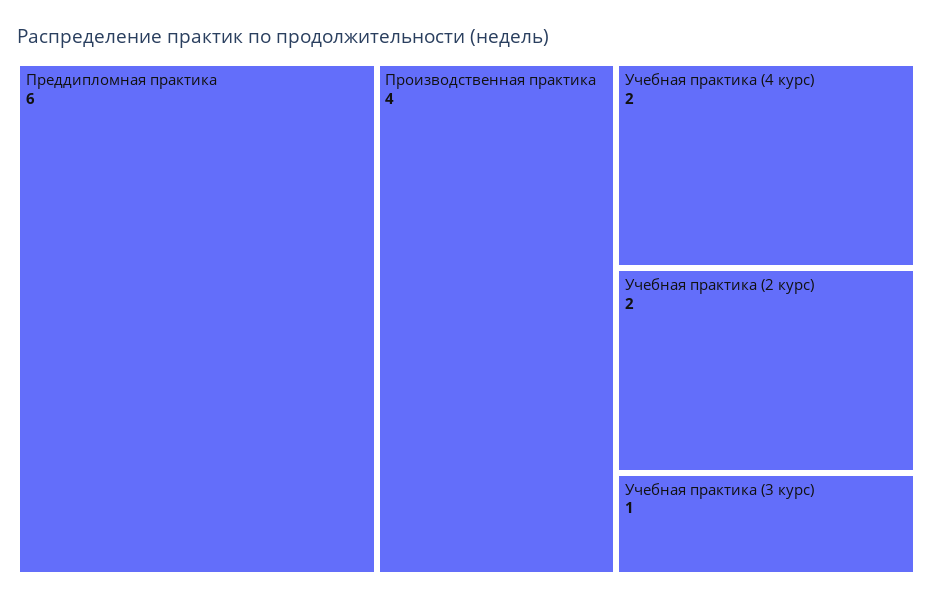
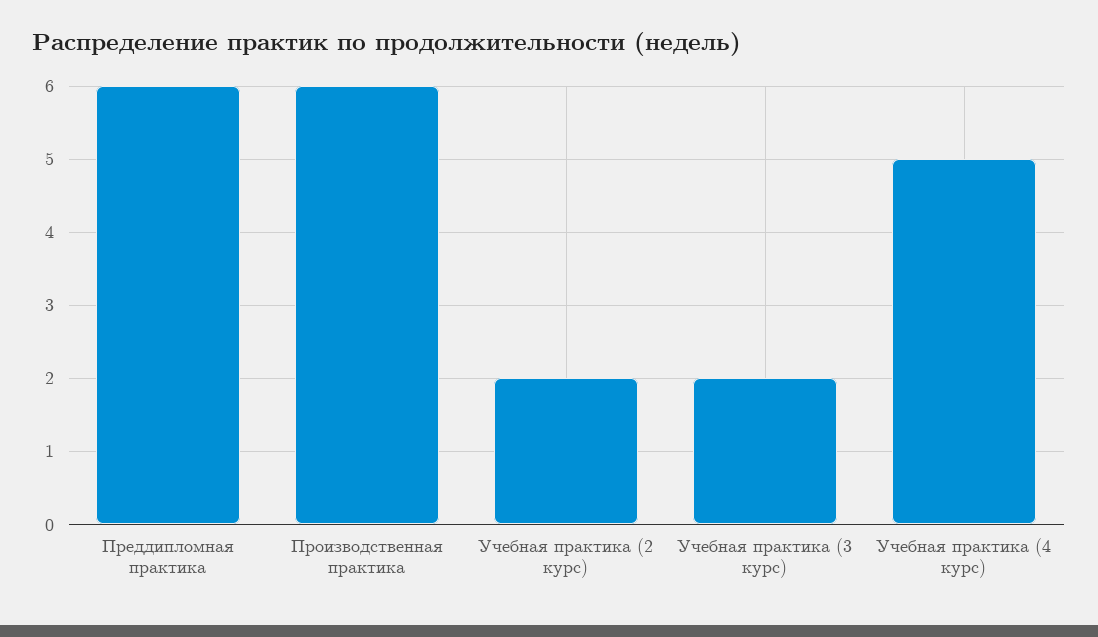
  {
    "Преддипломная практика": 6,
-   "Производственная практика": 4,
+   "Производственная практика": 6,
-   "Учебная практика (4 курс)": 2,
+   "Учебная практика (4 курс)": 5,
    "Учебная практика (2 курс)": 2,
-   "Учебная практика (3 курс)": 1
+   "Учебная практика (3 курс)": 2
  }

